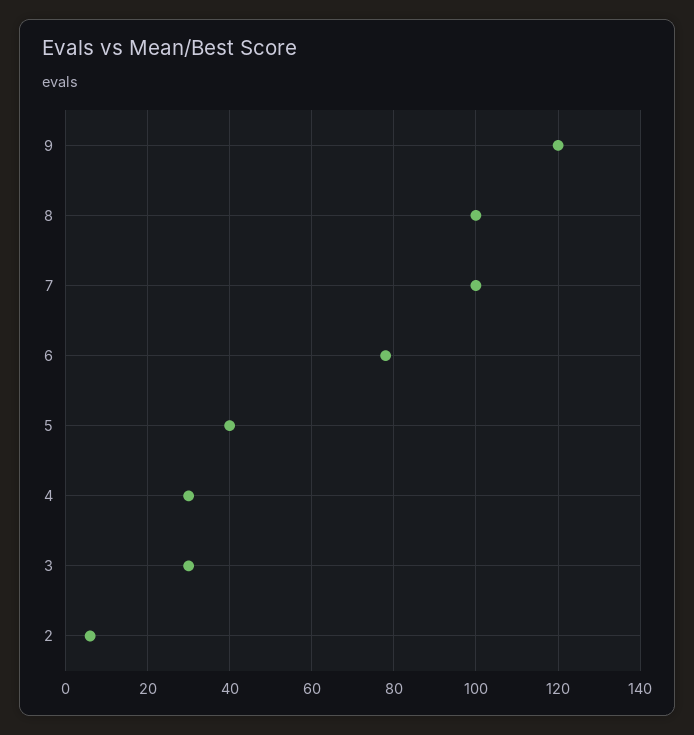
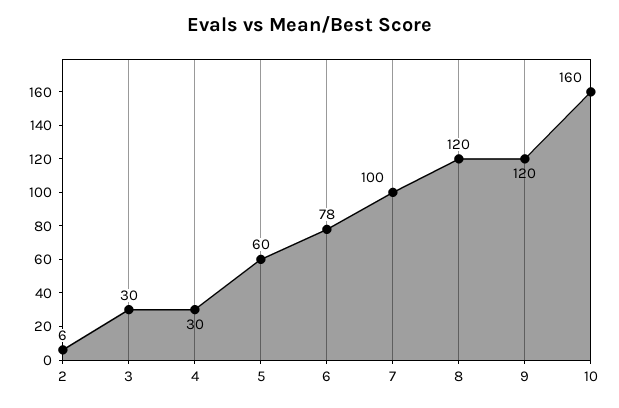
  {
    "9": 120,
-   "8": 100,
+   "8": 120,
    "7": 100,
    "6": 78,
-   "5": 40,
+   "5": 60,
    "4": 30,
    "3": 30,
-   "2": 6
+   "2": 6,
+   "10": 160
  }

